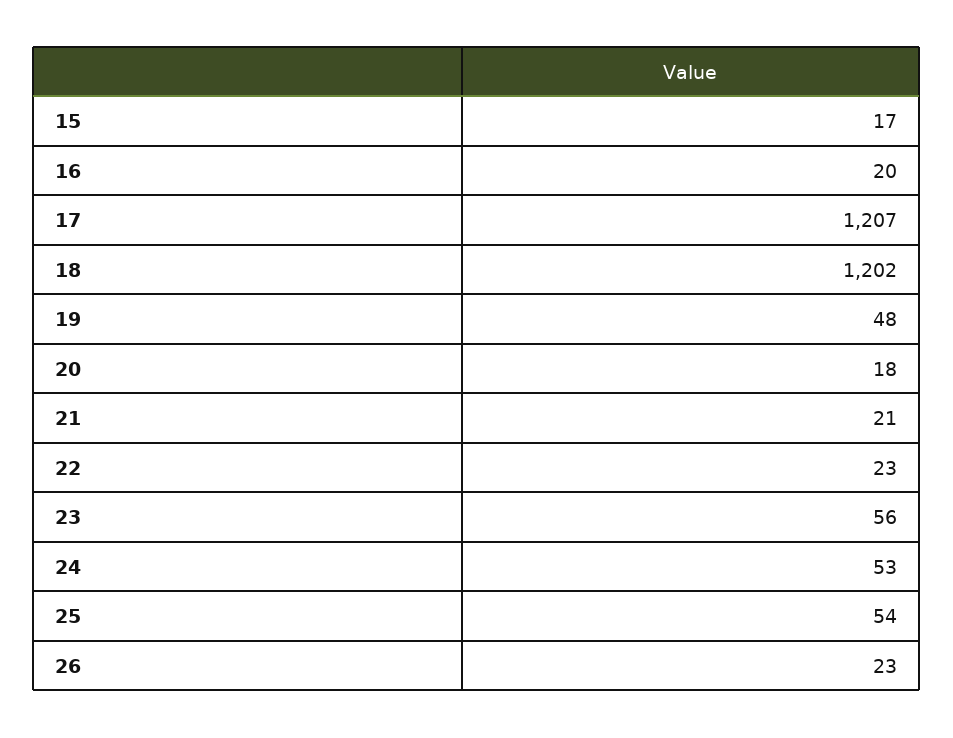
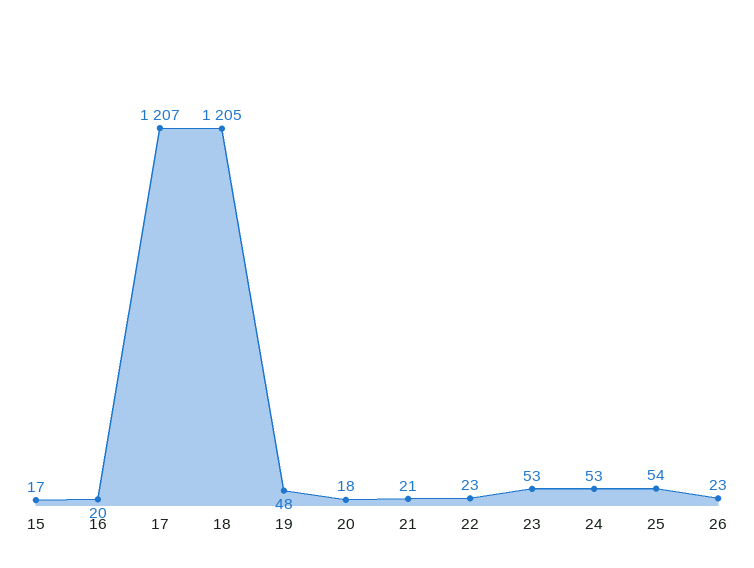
  {
    "15": 17,
    "16": 20,
    "17": 1207,
-   "18": 1202,
+   "18": 1205,
    "19": 48,
    "20": 18,
    "21": 21,
    "22": 23,
-   "23": 56,
+   "23": 53,
    "24": 53,
    "25": 54,
    "26": 23
  }

